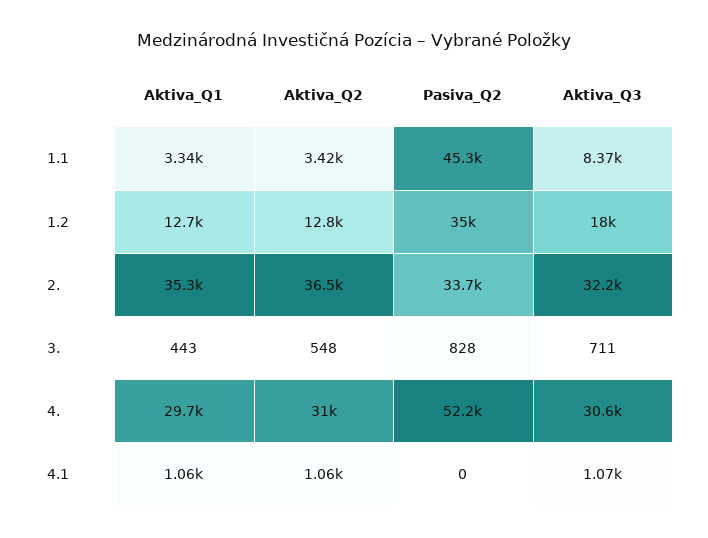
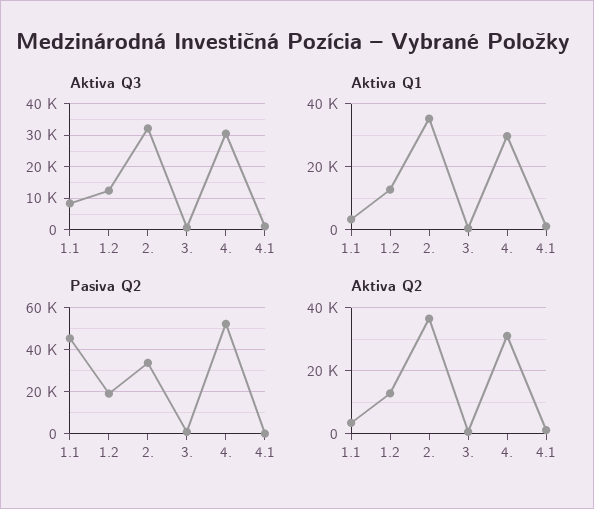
  {
    "Aktiva_Q1": {
      "1.1": 3340,
      "1.2": 12700,
      "2.": 35300,
      "3.": 443,
      "4.": 29700,
      "4.1": 1060
    },
    "Aktiva_Q2": {
      "1.1": 3420,
      "1.2": 12800,
      "2.": 36500,
      "3.": 548,
      "4.": 31000,
      "4.1": 1060
    },
    "Pasiva_Q2": {
      "1.1": 45300,
-     "1.2": 35000,
+     "1.2": 20000,
      "2.": 33700,
      "3.": 828,
      "4.": 52200,
      "4.1": 0
    },
    "Aktiva_Q3": {
      "1.1": 8370,
-     "1.2": 18000,
+     "1.2": 12000,
      "2.": 32200,
      "3.": 711,
      "4.": 30600,
      "4.1": 1070
    }
  }

